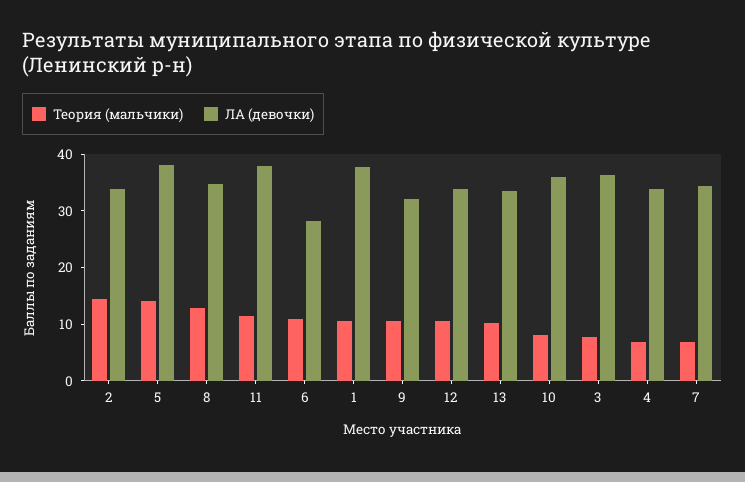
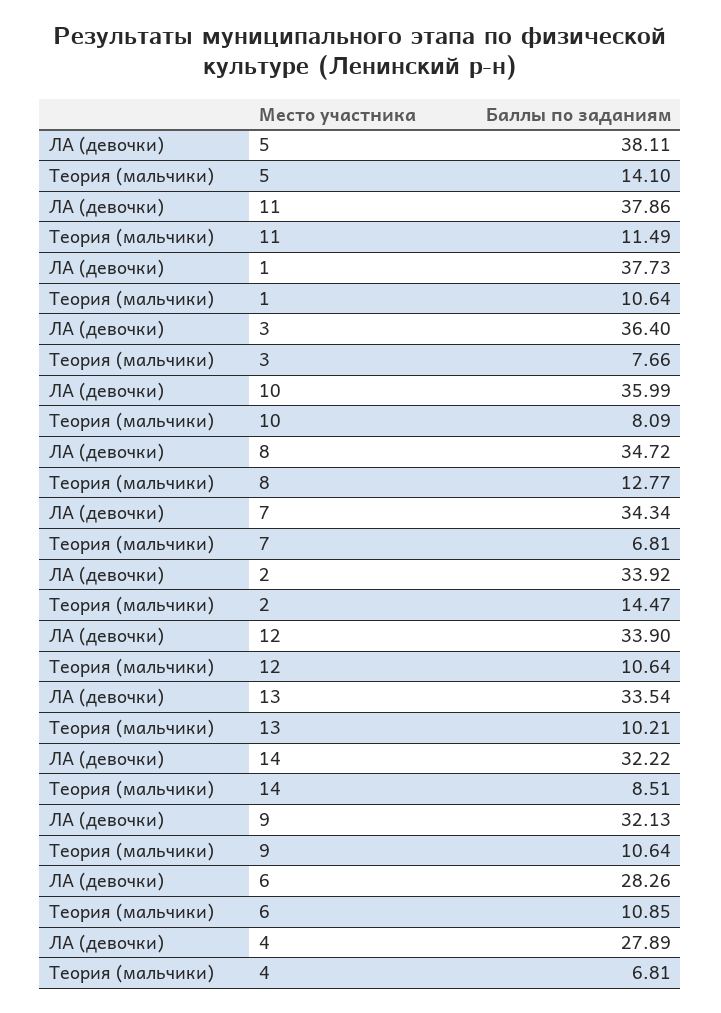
  {
    "Теория (мальчики)": {
      "2": 14.47,
      "5": 14.1,
      "8": 12.77,
      "11": 11.49,
      "6": 10.85,
      "1": 10.64,
      "9": 10.64,
      "12": 10.64,
      "13": 10.21,
      "10": 8.09,
      "3": 7.66,
      "4": 6.81,
-     "7": 6.81
+     "7": 6.81,
+     "14": 8.51
    },
    "ЛА (девочки)": {
      "2": 33.92,
      "5": 38.11,
      "8": 34.72,
      "11": 37.86,
      "6": 28.26,
      "1": 37.73,
      "9": 32.13,
      "12": 33.9,
      "13": 33.54,
      "10": 35.99,
      "3": 36.4,
-     "4": 34,
+     "4": 27.89,
-     "7": 34.34
+     "7": 34.34,
+     "14": 32.22
    }
  }

